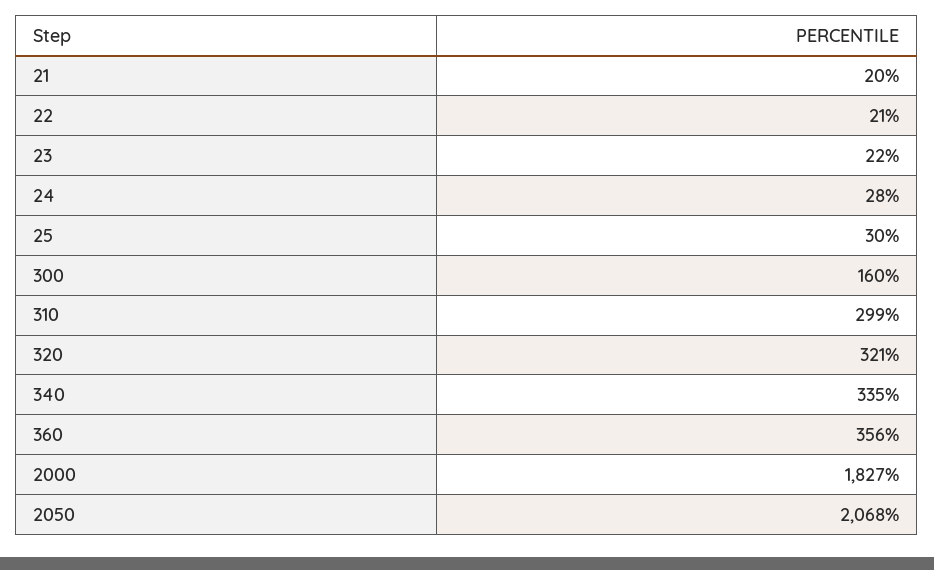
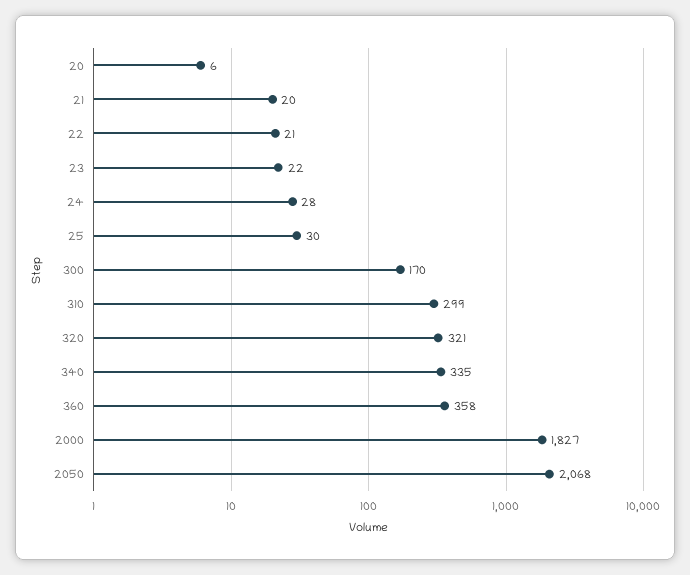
  {
    "21": 20,
    "22": 21,
    "23": 22,
    "24": 28,
    "25": 30,
-   "300": 160,
+   "300": 170,
    "310": 299,
    "320": 321,
    "340": 335,
-   "360": 356,
+   "360": 358,
    "2000": 1827,
-   "2050": 2068
+   "2050": 2068,
+   "20": 6
  }

